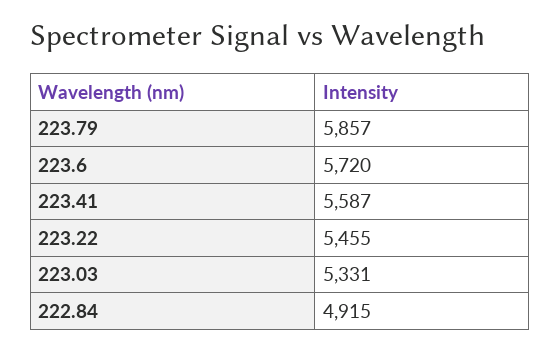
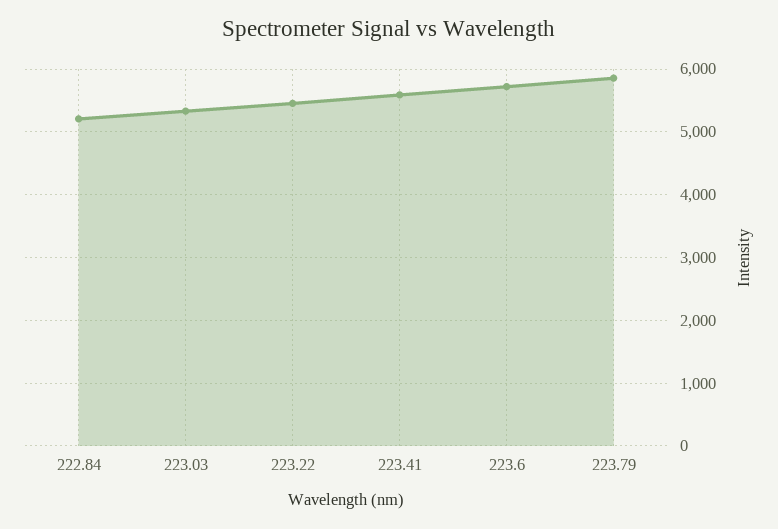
  {
    "223.79": 5857,
    "223.6": 5720,
    "223.41": 5587,
    "223.22": 5455,
    "223.03": 5331,
-   "222.84": 4915
+   "222.84": 5200
  }

